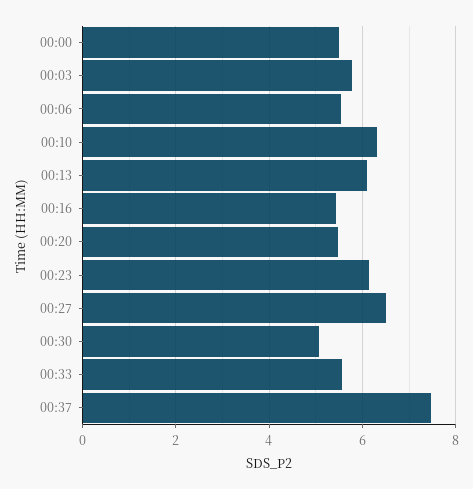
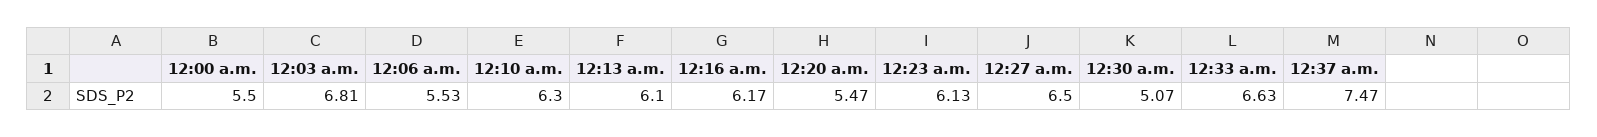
  {
    "00:00": 5.5,
-   "00:03": 5.8,
+   "00:03": 6.81,
    "00:06": 5.53,
    "00:10": 6.3,
    "00:13": 6.1,
-   "00:16": 5.4,
+   "00:16": 6.17,
    "00:20": 5.47,
    "00:23": 6.13,
    "00:27": 6.5,
    "00:30": 5.07,
-   "00:33": 5.6,
+   "00:33": 6.63,
    "00:37": 7.47
  }

